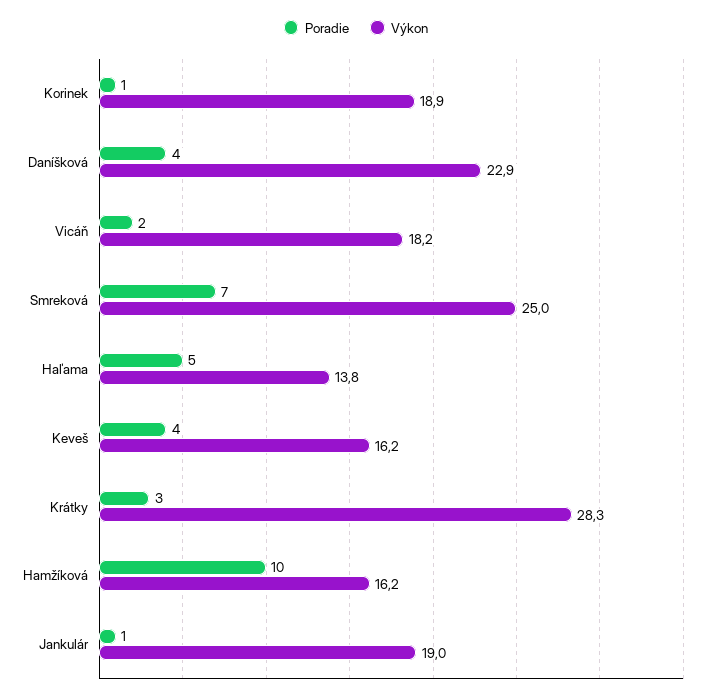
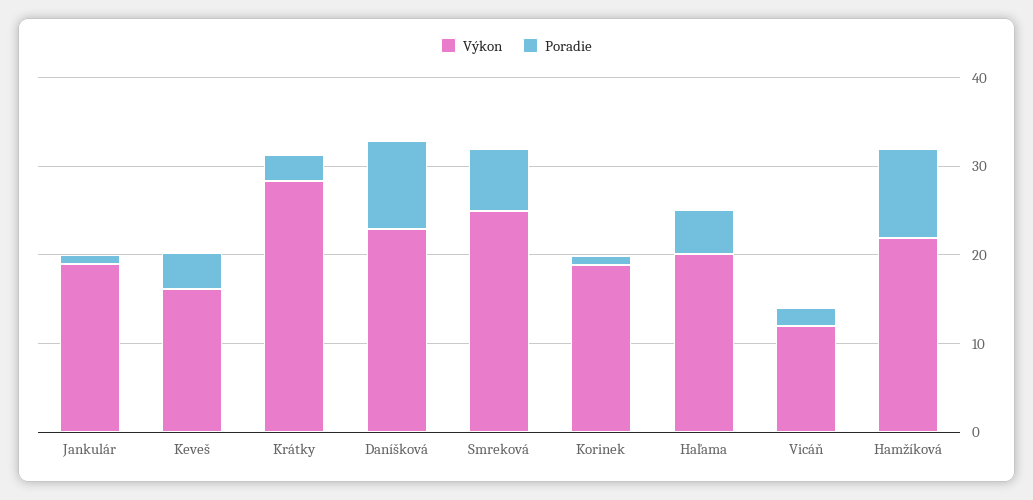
  {
    "Poradie": {
      "Korinek": 1,
-     "Daníšková": 4,
+     "Daníšková": 10,
      "Vicáň": 2,
      "Smreková": 7,
      "Haľama": 5,
      "Keveš": 4,
      "Krátky": 3,
      "Hamžíková": 10,
      "Jankulár": 1
    },
    "Výkon": {
      "Korinek": 18.9,
      "Daníšková": 22.9,
-     "Vicáň": 18.2,
+     "Vicáň": 12,
      "Smreková": 25,
-     "Haľama": 13.8,
+     "Haľama": 20,
      "Keveš": 16.2,
      "Krátky": 28.3,
-     "Hamžíková": 16.2,
+     "Hamžíková": 22,
      "Jankulár": 19
    }
  }

